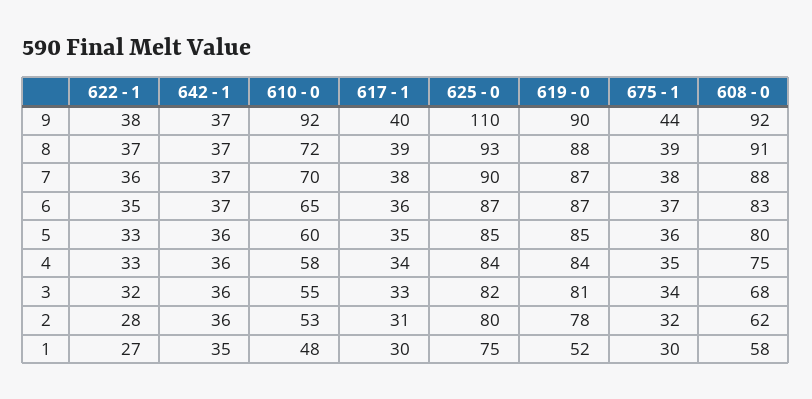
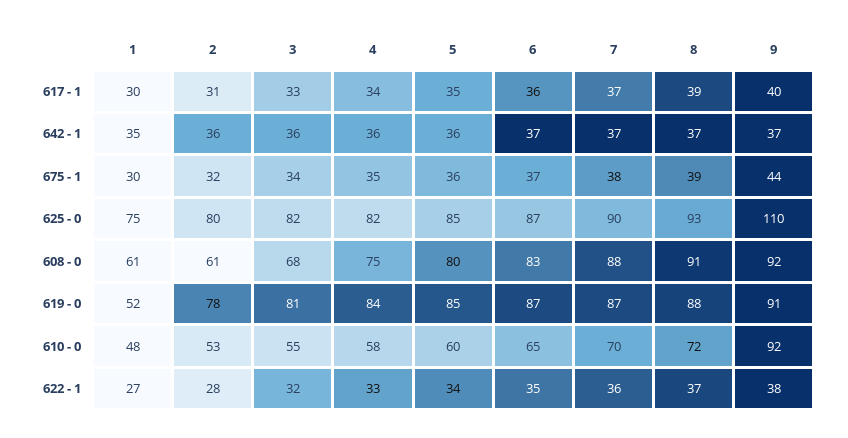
  {
    "622 - 1": {
      "9": 38,
      "8": 37,
      "7": 36,
      "6": 35,
-     "5": 33,
+     "5": 34,
      "4": 33,
      "3": 32,
      "2": 28,
      "1": 27
    },
    "642 - 1": {
      "9": 37,
      "8": 37,
      "7": 37,
      "6": 37,
      "5": 36,
      "4": 36,
      "3": 36,
      "2": 36,
      "1": 35
    },
    "610 - 0": {
      "9": 92,
      "8": 72,
      "7": 70,
      "6": 65,
      "5": 60,
      "4": 58,
      "3": 55,
      "2": 53,
      "1": 48
    },
    "617 - 1": {
      "9": 40,
      "8": 39,
-     "7": 38,
+     "7": 37,
      "6": 36,
      "5": 35,
      "4": 34,
      "3": 33,
      "2": 31,
      "1": 30
    },
    "625 - 0": {
      "9": 110,
      "8": 93,
      "7": 90,
      "6": 87,
      "5": 85,
-     "4": 84,
+     "4": 82,
      "3": 82,
      "2": 80,
      "1": 75
    },
    "619 - 0": {
-     "9": 90,
+     "9": 91,
      "8": 88,
      "7": 87,
      "6": 87,
      "5": 85,
      "4": 84,
      "3": 81,
      "2": 78,
      "1": 52
    },
    "675 - 1": {
      "9": 44,
      "8": 39,
      "7": 38,
      "6": 37,
      "5": 36,
      "4": 35,
      "3": 34,
      "2": 32,
      "1": 30
    },
    "608 - 0": {
      "9": 92,
      "8": 91,
      "7": 88,
      "6": 83,
      "5": 80,
      "4": 75,
      "3": 68,
-     "2": 62,
+     "2": 61,
-     "1": 58
+     "1": 61
    }
  }

